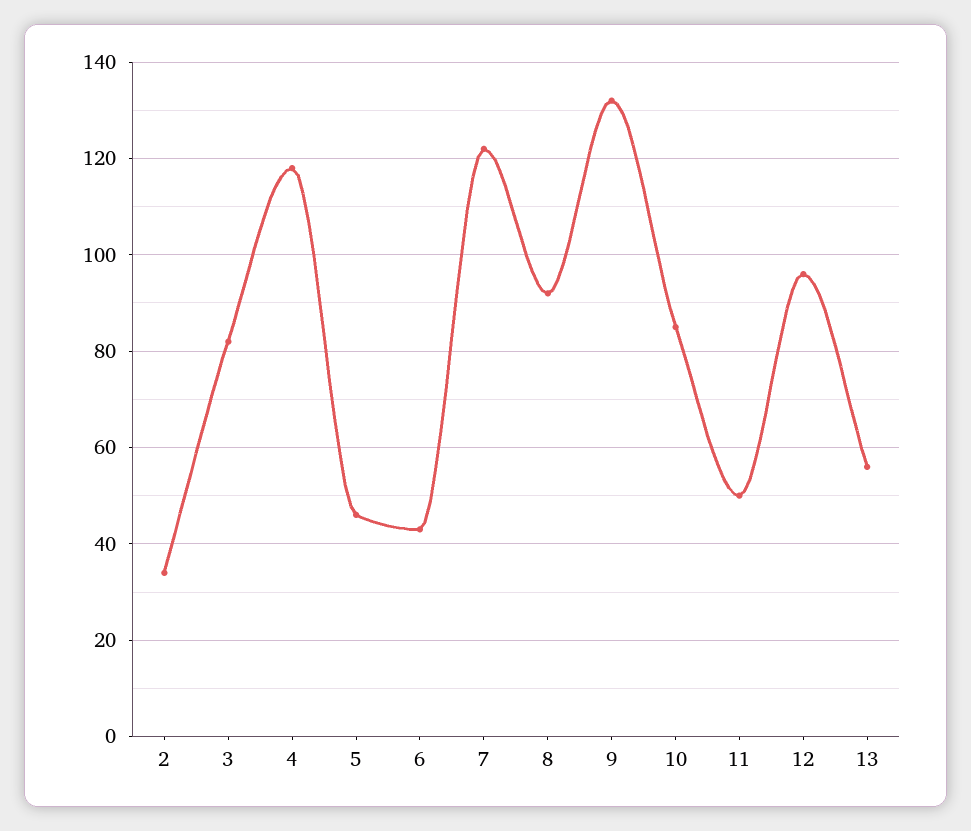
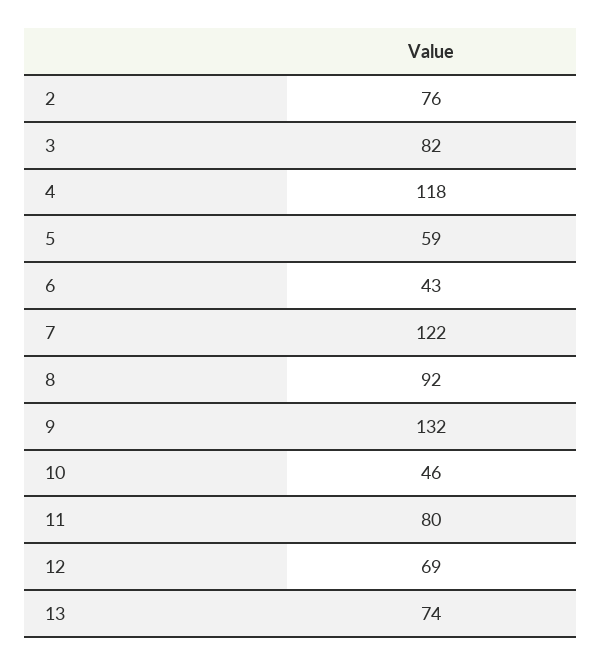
  {
-   "2": 35,
+   "2": 76,
    "3": 82,
    "4": 118,
-   "5": 45,
+   "5": 59,
    "6": 43,
    "7": 122,
    "8": 92,
    "9": 132,
-   "10": 85,
+   "10": 46,
-   "11": 50,
+   "11": 80,
-   "12": 95,
+   "12": 69,
-   "13": 55
+   "13": 74
  }

